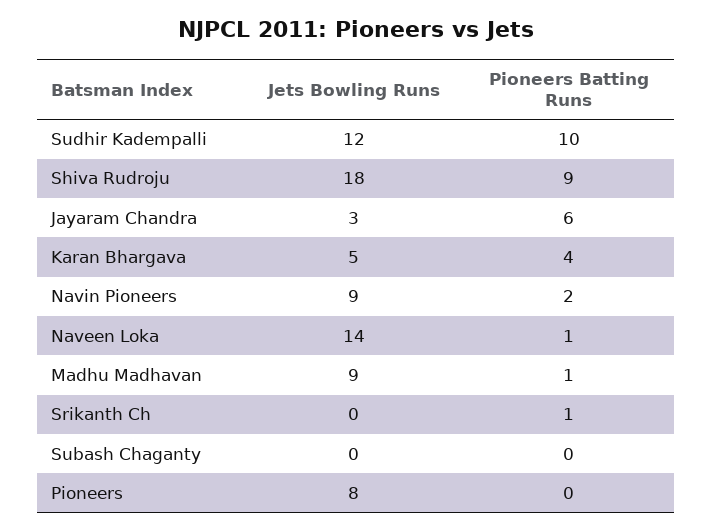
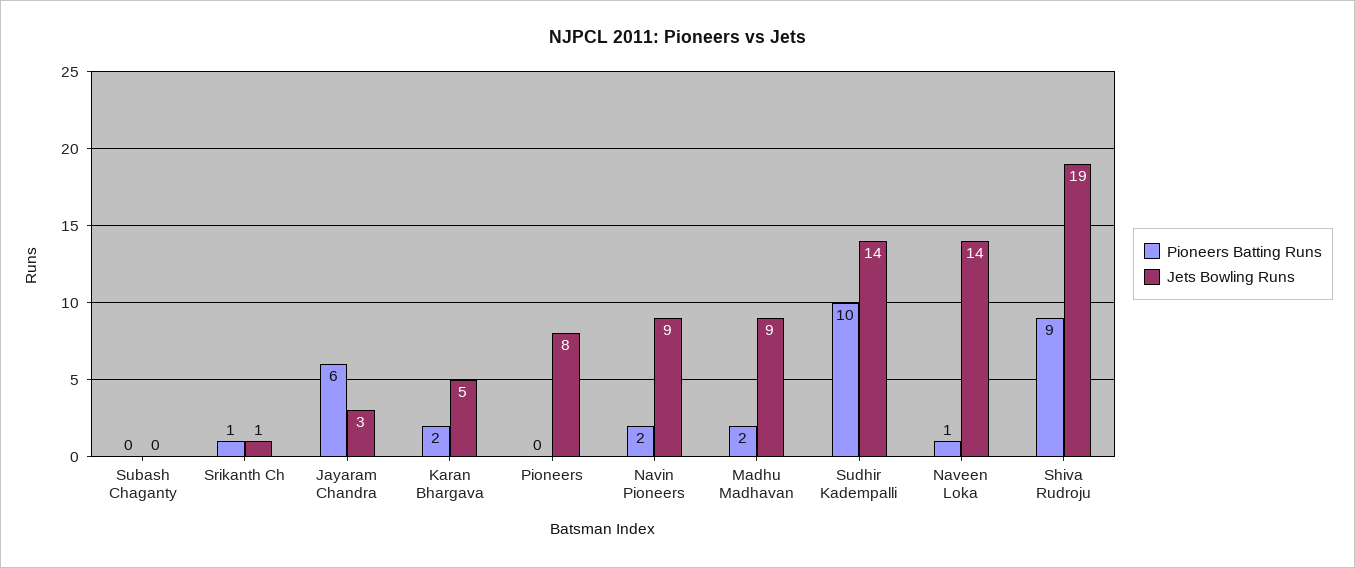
  {
    "Jets Bowling Runs": {
-     "Sudhir Kadempalli": 12,
+     "Sudhir Kadempalli": 14,
-     "Shiva Rudroju": 18,
+     "Shiva Rudroju": 19,
      "Jayaram Chandra": 3,
      "Karan Bhargava": 5,
      "Navin Pioneers": 9,
      "Naveen Loka": 14,
      "Madhu Madhavan": 9,
-     "Srikanth Ch": 0,
+     "Srikanth Ch": 1,
      "Subash Chaganty": 0,
      "Pioneers": 8
    },
    "Pioneers Batting Runs": {
      "Sudhir Kadempalli": 10,
      "Shiva Rudroju": 9,
      "Jayaram Chandra": 6,
-     "Karan Bhargava": 4,
+     "Karan Bhargava": 2,
      "Navin Pioneers": 2,
      "Naveen Loka": 1,
-     "Madhu Madhavan": 1,
+     "Madhu Madhavan": 2,
      "Srikanth Ch": 1,
      "Subash Chaganty": 0,
      "Pioneers": 0
    }
  }

